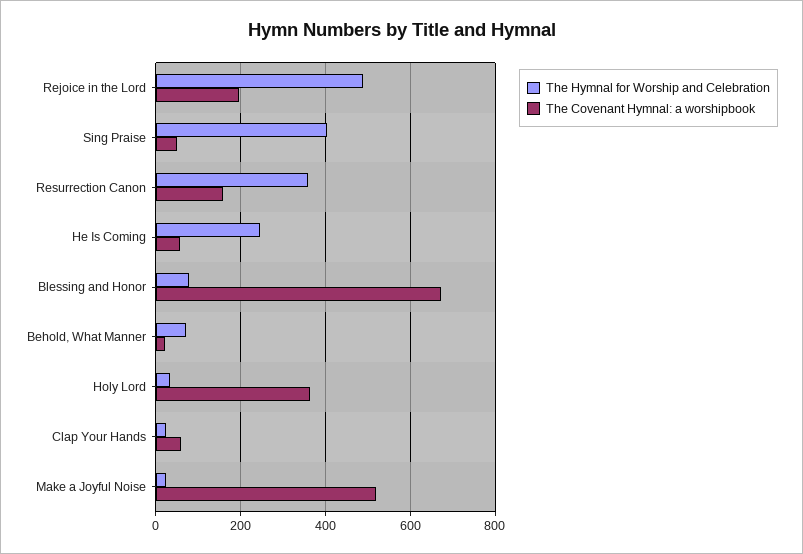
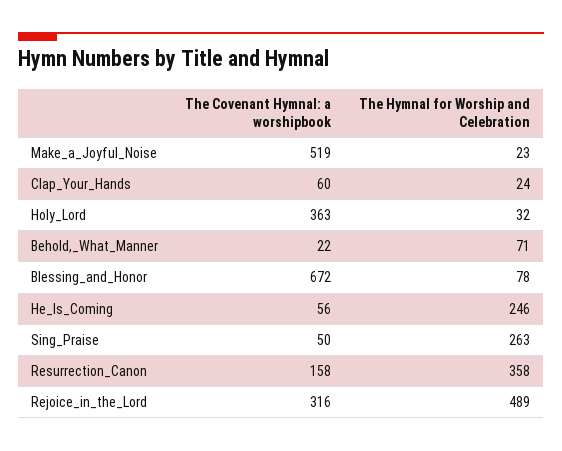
  {
    "The Hymnal for Worship and Celebration": {
      "Rejoice in the Lord": 489,
-     "Sing Praise": 400,
+     "Sing Praise": 263,
      "Resurrection Canon": 358,
      "He Is Coming": 246,
      "Blessing and Honor": 78,
      "Behold, What Manner": 71,
      "Holy Lord": 32,
      "Clap Your Hands": 24,
      "Make a Joyful Noise": 23
    },
    "The Covenant Hymnal: a worshipbook": {
-     "Rejoice in the Lord": 200,
+     "Rejoice in the Lord": 316,
      "Sing Praise": 50,
      "Resurrection Canon": 158,
      "He Is Coming": 56,
      "Blessing and Honor": 672,
      "Behold, What Manner": 22,
      "Holy Lord": 363,
      "Clap Your Hands": 60,
      "Make a Joyful Noise": 519
    }
  }

